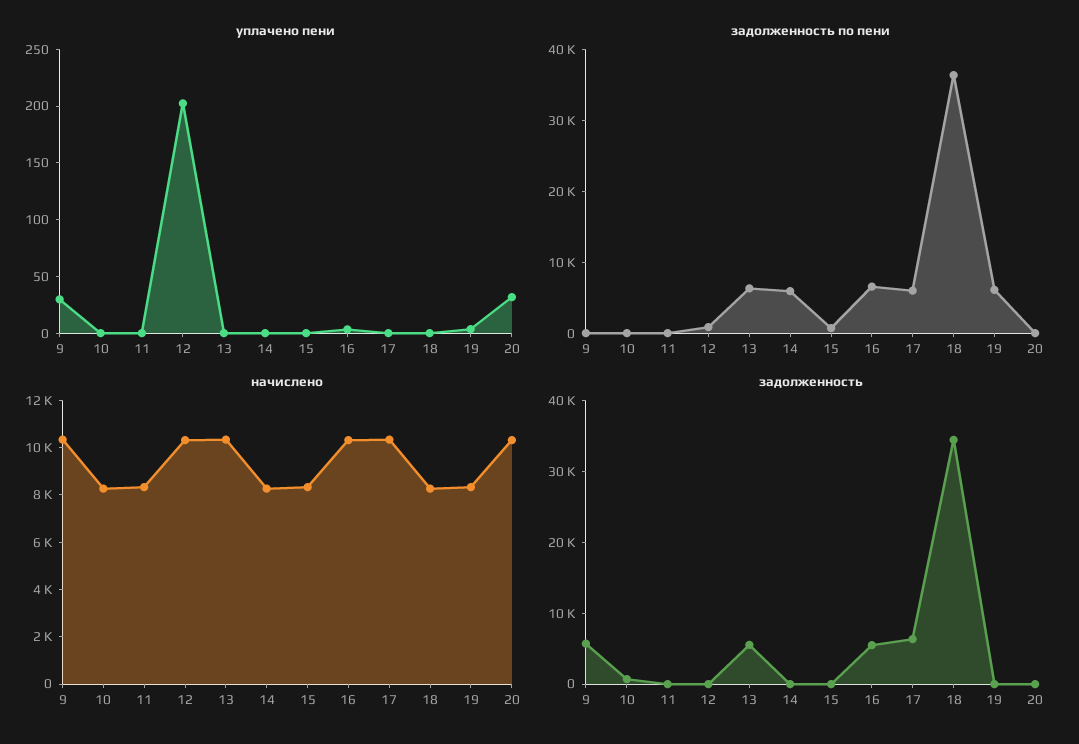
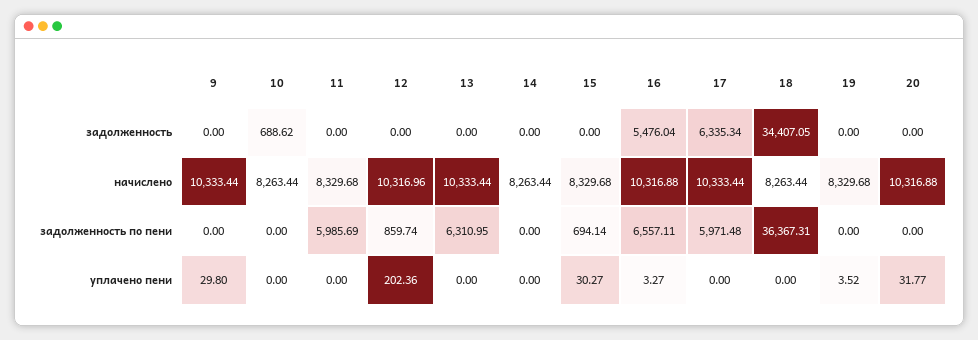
  {
    "уплачено пени": {
      "9": 29.8,
      "10": 0,
      "11": 0,
      "12": 202.36,
      "13": 0,
      "14": 0,
-     "15": 0,
+     "15": 30.27,
      "16": 3.27,
      "17": 0,
      "18": 0,
      "19": 3.52,
      "20": 31.77
    },
    "задолженность по пени": {
      "9": 0,
      "10": 0,
-     "11": 0,
+     "11": 5985.69,
      "12": 859.74,
      "13": 6310.95,
-     "14": 6000,
+     "14": 0,
      "15": 694.14,
      "16": 6557.11,
      "17": 5971.48,
      "18": 36367.31,
-     "19": 6000,
+     "19": 0,
      "20": 0
    },
    "начислено": {
      "9": 10333.44,
      "10": 8263.44,
      "11": 8329.68,
      "12": 10316.96,
      "13": 10333.44,
      "14": 8263.44,
      "15": 8329.68,
      "16": 10316.88,
      "17": 10333.44,
      "18": 8263.44,
      "19": 8329.68,
      "20": 10316.88
    },
    "задолженность": {
-     "9": 6000,
+     "9": 0,
      "10": 688.62,
      "11": 0,
      "12": 0,
-     "13": 6000,
+     "13": 0,
      "14": 0,
      "15": 0,
      "16": 5476.04,
      "17": 6335.34,
      "18": 34407.05,
      "19": 0,
      "20": 0
    }
  }

